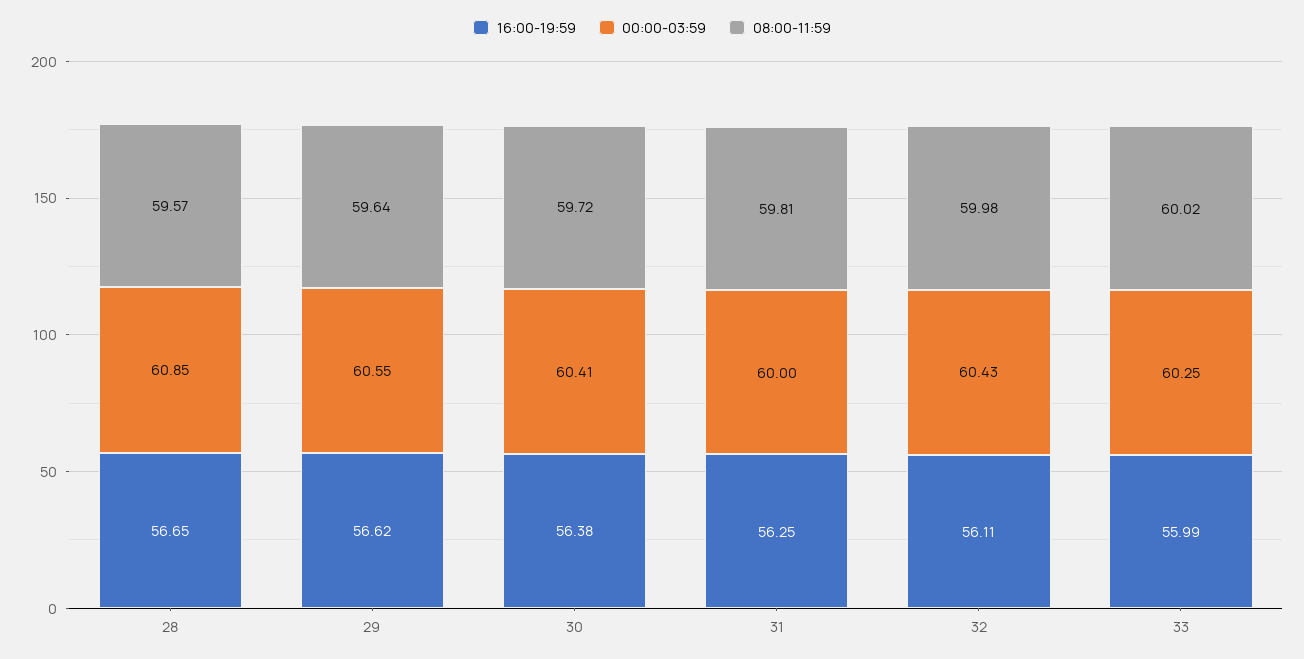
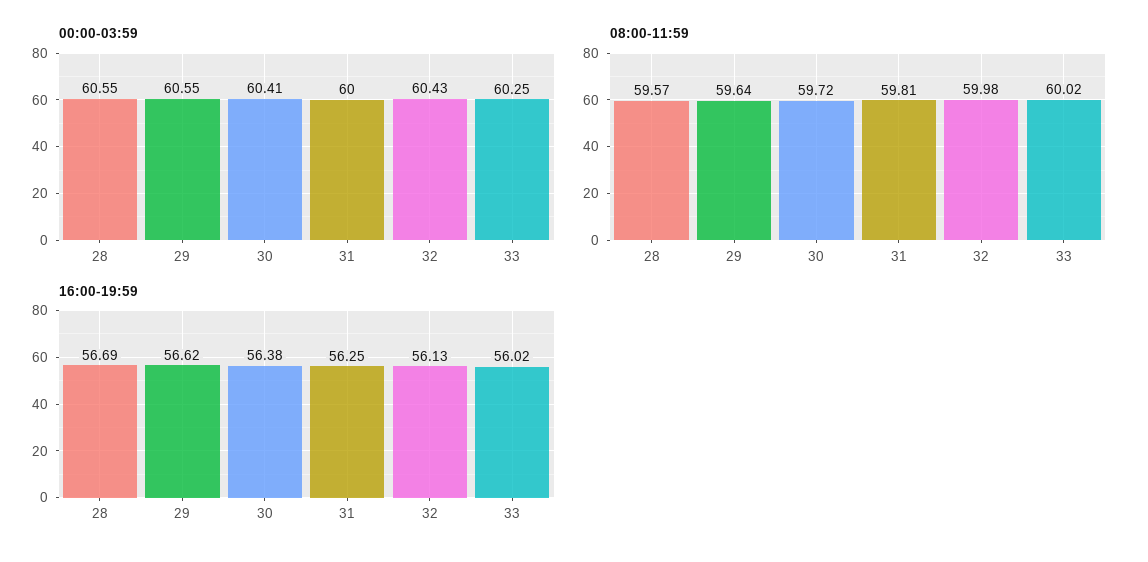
  {
    "16:00-19:59": {
-     "28": 56.65,
+     "28": 56.69,
      "29": 56.62,
      "30": 56.38,
      "31": 56.25,
-     "32": 56.11,
+     "32": 56.13,
-     "33": 55.99
+     "33": 56.02
    },
    "00:00-03:59": {
-     "28": 60.85,
+     "28": 60.55,
      "29": 60.55,
      "30": 60.41,
      "31": 60,
      "32": 60.43,
      "33": 60.25
    },
    "08:00-11:59": {
      "28": 59.57,
      "29": 59.64,
      "30": 59.72,
      "31": 59.81,
      "32": 59.98,
      "33": 60.02
    }
  }

